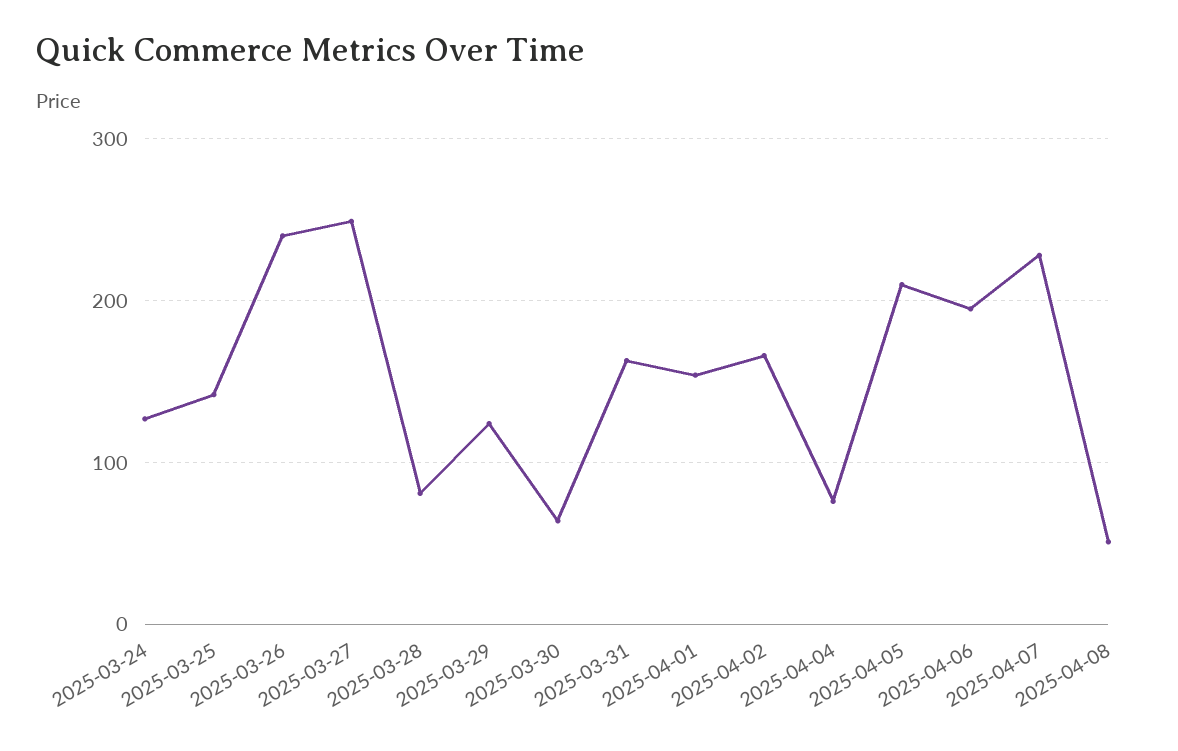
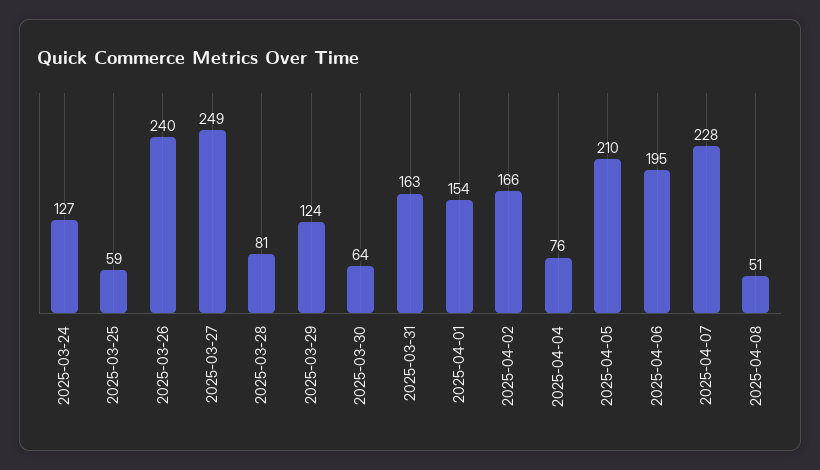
  {
    "2025-03-24": 127,
-   "2025-03-25": 140,
+   "2025-03-25": 59,
    "2025-03-26": 240,
    "2025-03-27": 249,
    "2025-03-28": 81,
    "2025-03-29": 124,
    "2025-03-30": 64,
    "2025-03-31": 163,
    "2025-04-01": 154,
    "2025-04-02": 166,
    "2025-04-04": 76,
    "2025-04-05": 210,
    "2025-04-06": 195,
    "2025-04-07": 228,
    "2025-04-08": 51
  }

